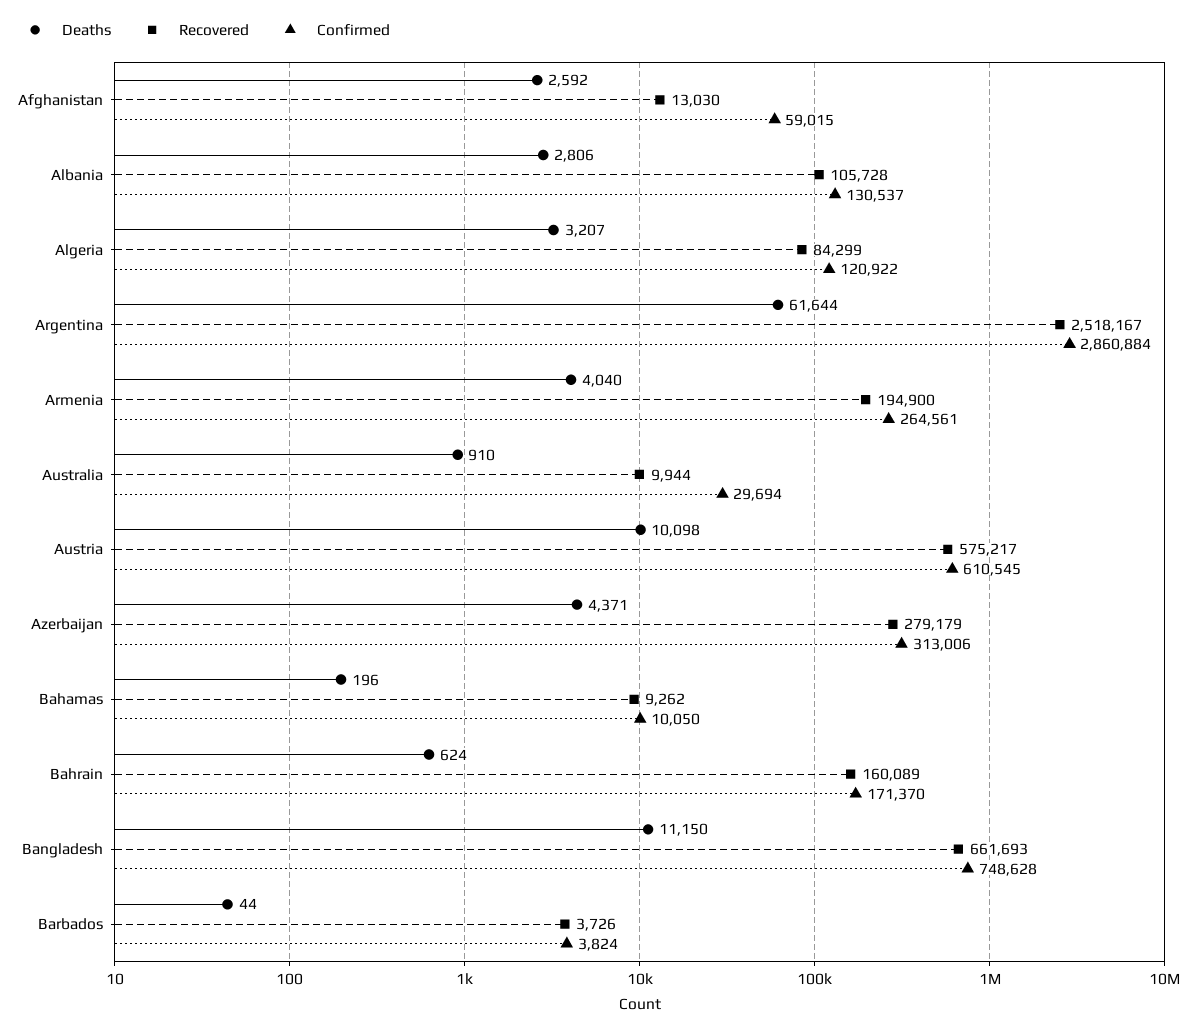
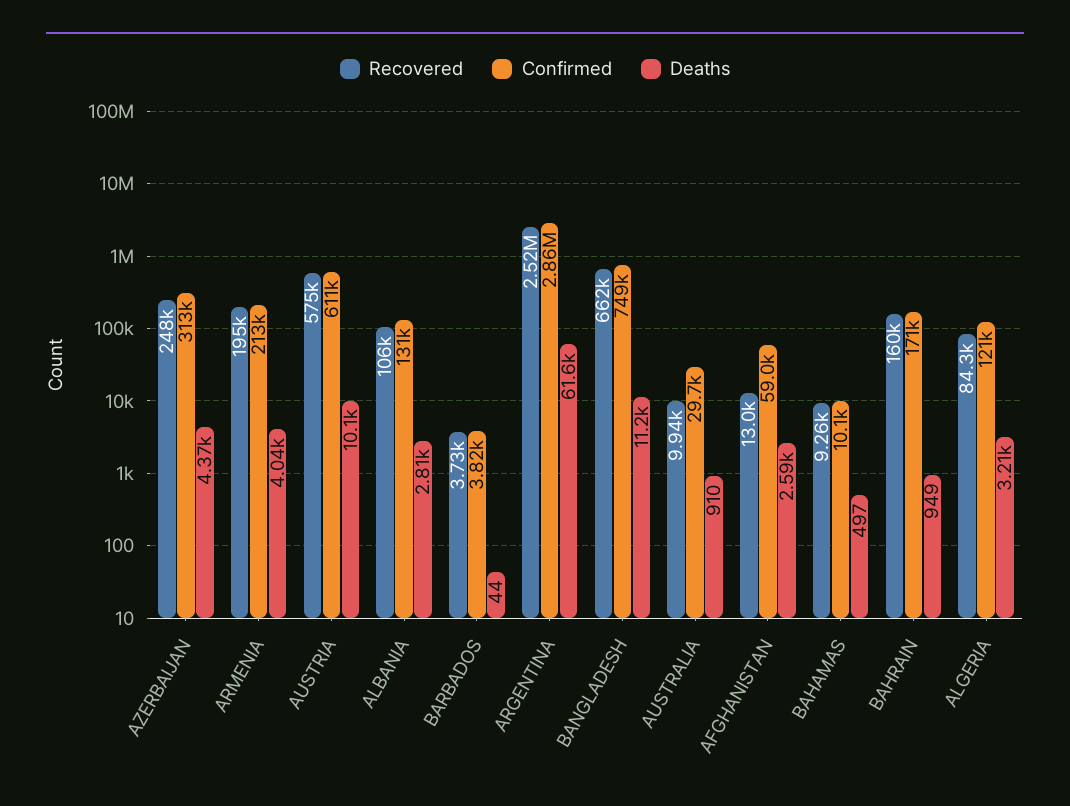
  {
    "Deaths": {
      "Afghanistan": 2592,
      "Albania": 2806,
      "Algeria": 3207,
      "Argentina": 61644,
      "Armenia": 4040,
      "Australia": 910,
      "Austria": 10098,
      "Azerbaijan": 4371,
-     "Bahamas": 196,
+     "Bahamas": 497,
-     "Bahrain": 624,
+     "Bahrain": 949,
      "Bangladesh": 11150,
      "Barbados": 44
    },
    "Recovered": {
      "Afghanistan": 13030,
      "Albania": 105728,
      "Algeria": 84299,
      "Argentina": 2518167,
      "Armenia": 194900,
      "Australia": 9944,
      "Austria": 575217,
-     "Azerbaijan": 279179,
+     "Azerbaijan": 248000,
      "Bahamas": 9262,
      "Bahrain": 160089,
      "Bangladesh": 661693,
      "Barbados": 3726
    },
    "Confirmed": {
      "Afghanistan": 59015,
      "Albania": 130537,
      "Algeria": 120922,
      "Argentina": 2860884,
-     "Armenia": 264561,
+     "Armenia": 213000,
      "Australia": 29694,
      "Austria": 610545,
      "Azerbaijan": 313006,
      "Bahamas": 10050,
      "Bahrain": 171370,
      "Bangladesh": 748628,
      "Barbados": 3824
    }
  }

